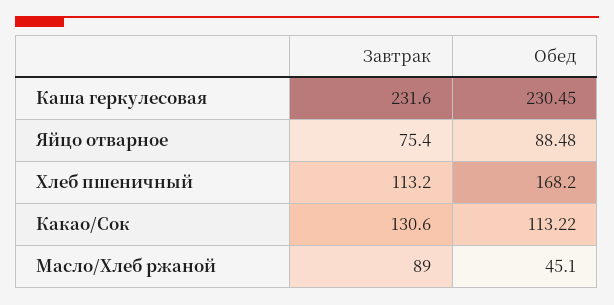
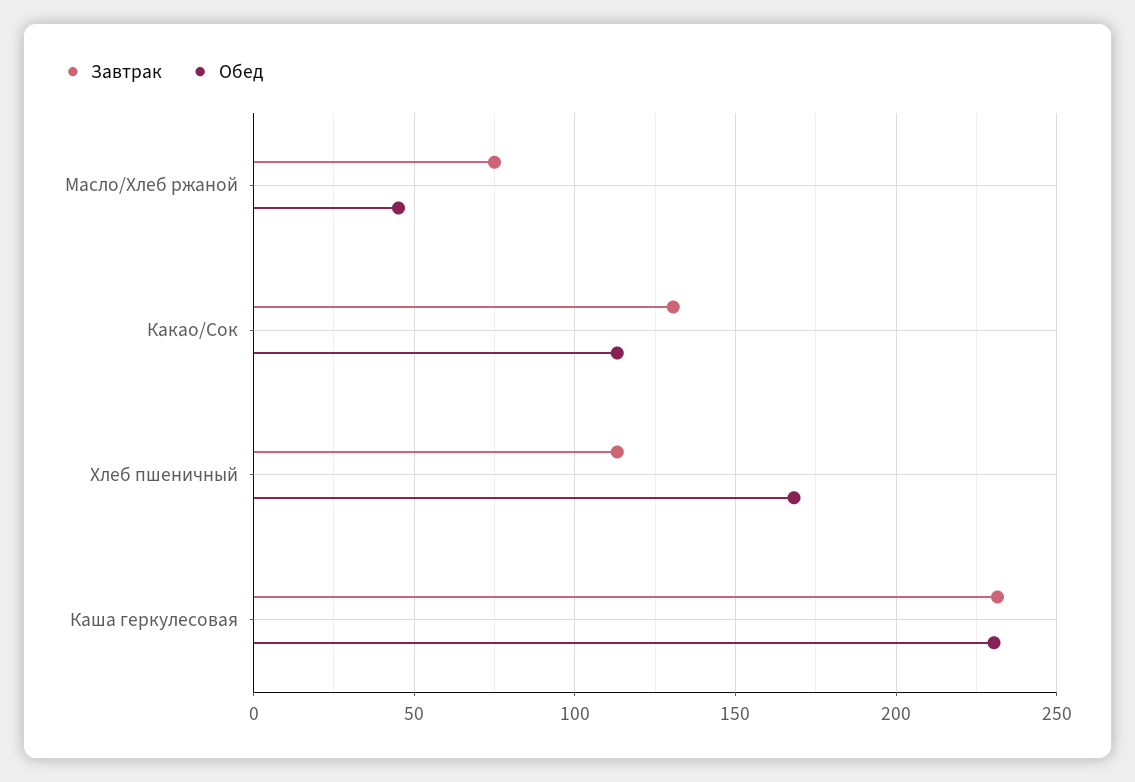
  {
    "Завтрак": {
      "Каша геркулесовая": 231.6,
-     "Яйцо отварное": 75.4,
      "Хлеб пшеничный": 113.2,
      "Какао/Сок": 130.6,
-     "Масло/Хлеб ржаной": 89
+     "Масло/Хлеб ржаной": 75
    },
    "Обед": {
      "Каша геркулесовая": 230.45,
-     "Яйцо отварное": 88.48,
      "Хлеб пшеничный": 168.2,
      "Какао/Сок": 113.22,
      "Масло/Хлеб ржаной": 45.1
    }
  }

